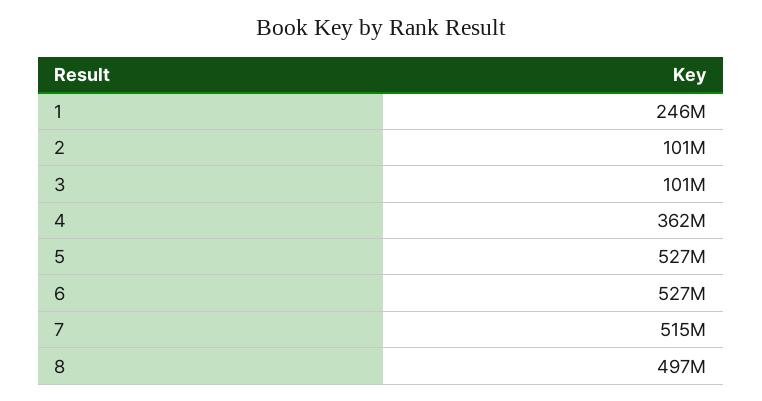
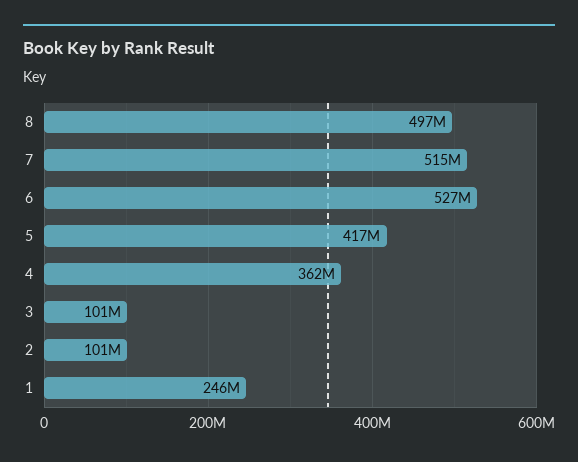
  {
    "1": 246000000,
    "2": 101000000,
    "3": 101000000,
    "4": 362000000,
-   "5": 527000000,
+   "5": 417000000,
    "6": 527000000,
    "7": 515000000,
    "8": 497000000
  }

